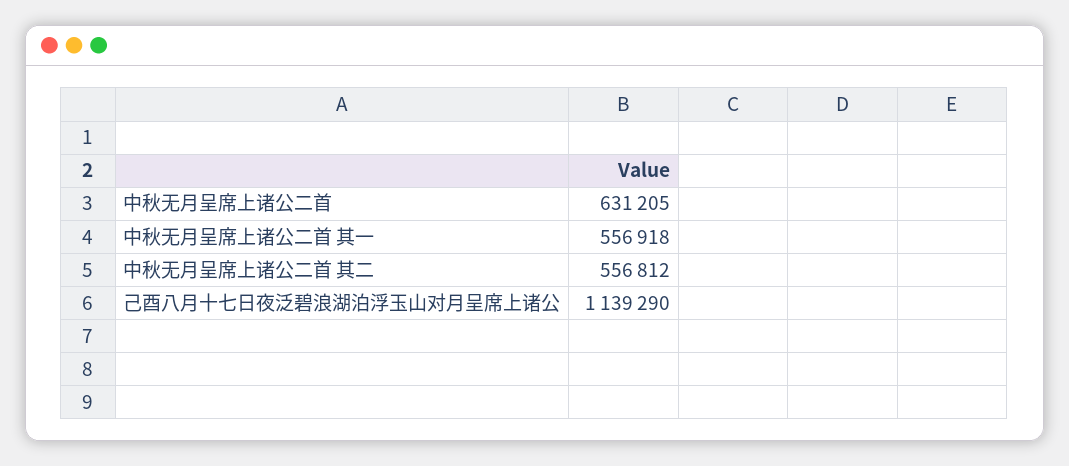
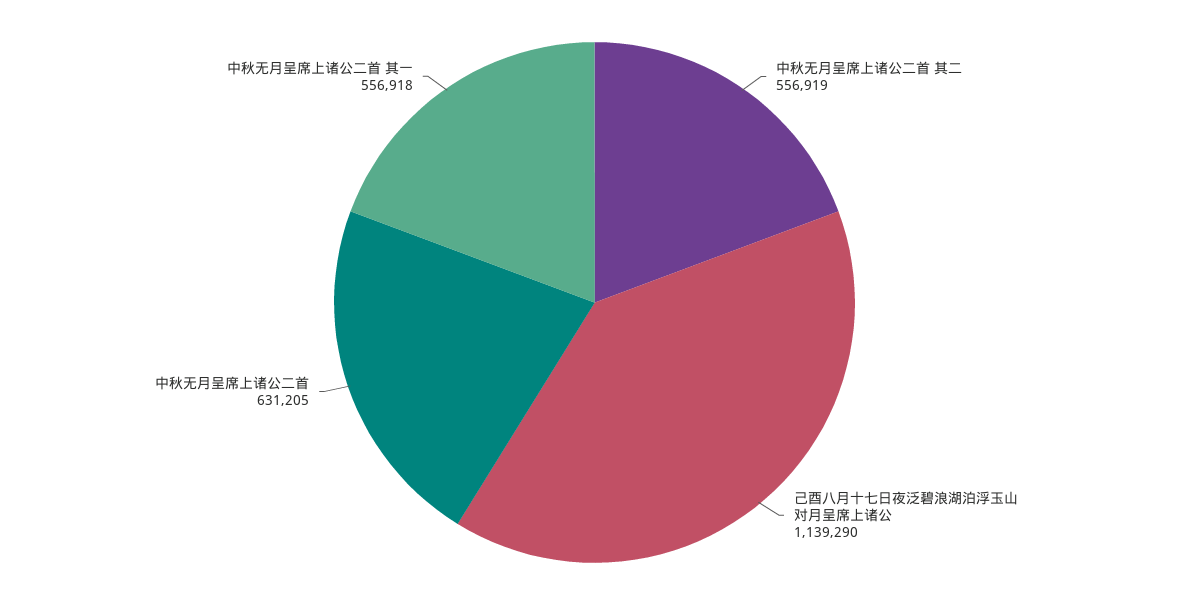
  {
    "中秋无月呈席上诸公二首": 631205,
    "中秋无月呈席上诸公二首 其一": 556918,
-   "中秋无月呈席上诸公二首 其二": 556812,
+   "中秋无月呈席上诸公二首 其二": 556919,
    "己酉八月十七日夜泛碧浪湖泊浮玉山对月呈席上诸公": 1139290
  }

